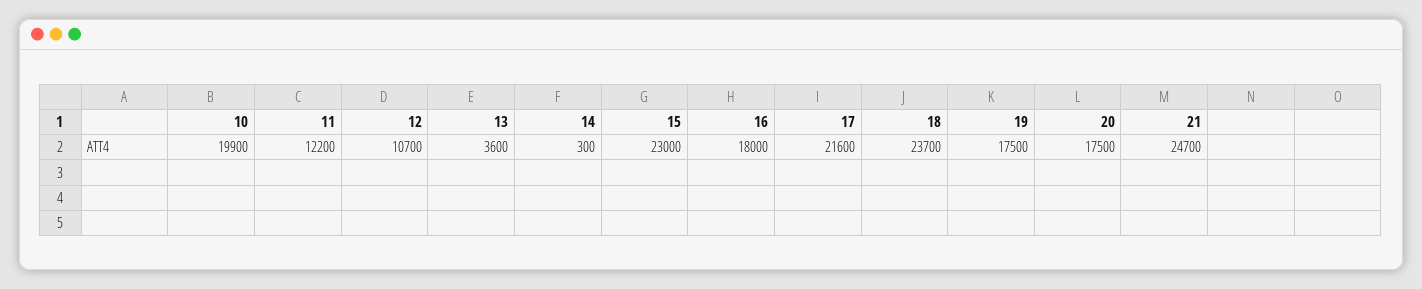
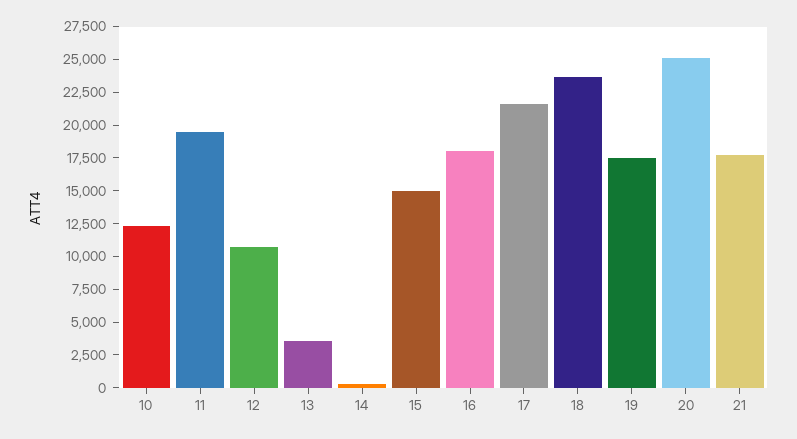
  {
-   "10": 19900,
+   "10": 12500,
-   "11": 12200,
+   "11": 20000,
    "12": 10700,
    "13": 3600,
    "14": 300,
-   "15": 23000,
+   "15": 15000,
    "16": 18000,
    "17": 21600,
    "18": 23700,
    "19": 17500,
-   "20": 17500,
+   "20": 25000,
-   "21": 24700
+   "21": 17500
  }

